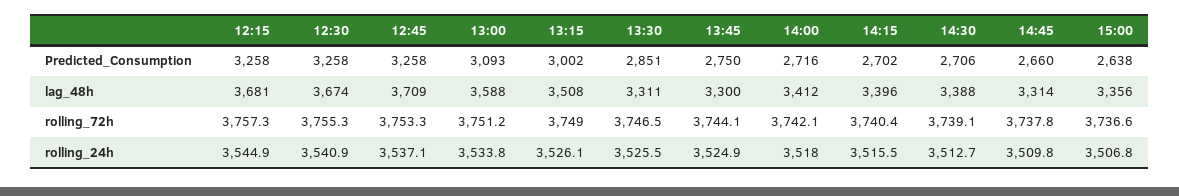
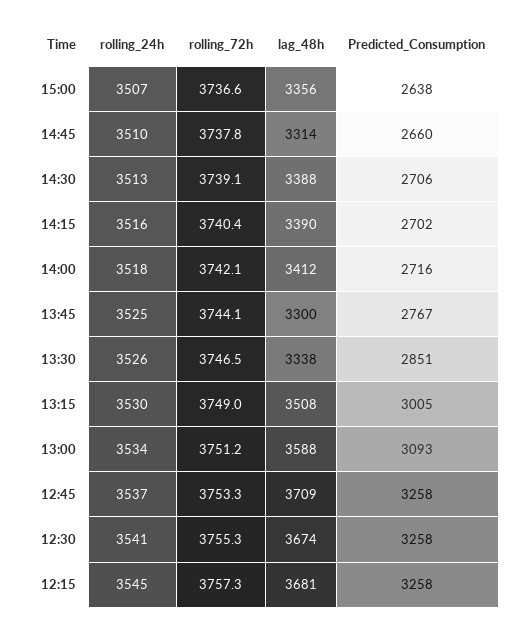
  {
    "12:15": {
      "Predicted_Consumption": 3258,
      "lag_48h": 3681,
      "rolling_72h": 3757.3,
      "rolling_24h": 3544.9
    },
    "12:30": {
      "Predicted_Consumption": 3258,
      "lag_48h": 3674,
      "rolling_72h": 3755.3,
      "rolling_24h": 3540.9
    },
    "12:45": {
      "Predicted_Consumption": 3258,
      "lag_48h": 3709,
      "rolling_72h": 3753.3,
      "rolling_24h": 3537.1
    },
    "13:00": {
      "Predicted_Consumption": 3093,
      "lag_48h": 3588,
      "rolling_72h": 3751.2,
      "rolling_24h": 3533.8
    },
    "13:15": {
-     "Predicted_Consumption": 3002,
+     "Predicted_Consumption": 3005,
      "lag_48h": 3508,
      "rolling_72h": 3749,
-     "rolling_24h": 3526.1
+     "rolling_24h": 3530
    },
    "13:30": {
      "Predicted_Consumption": 2851,
-     "lag_48h": 3311,
+     "lag_48h": 3338,
      "rolling_72h": 3746.5,
      "rolling_24h": 3525.5
    },
    "13:45": {
-     "Predicted_Consumption": 2750,
+     "Predicted_Consumption": 2767,
      "lag_48h": 3300,
      "rolling_72h": 3744.1,
      "rolling_24h": 3524.9
    },
    "14:00": {
      "Predicted_Consumption": 2716,
      "lag_48h": 3412,
      "rolling_72h": 3742.1,
      "rolling_24h": 3518
    },
    "14:15": {
      "Predicted_Consumption": 2702,
-     "lag_48h": 3396,
+     "lag_48h": 3390,
      "rolling_72h": 3740.4,
      "rolling_24h": 3515.5
    },
    "14:30": {
      "Predicted_Consumption": 2706,
      "lag_48h": 3388,
      "rolling_72h": 3739.1,
      "rolling_24h": 3512.7
    },
    "14:45": {
      "Predicted_Consumption": 2660,
      "lag_48h": 3314,
      "rolling_72h": 3737.8,
      "rolling_24h": 3509.8
    },
    "15:00": {
      "Predicted_Consumption": 2638,
      "lag_48h": 3356,
      "rolling_72h": 3736.6,
      "rolling_24h": 3506.8
    }
  }

